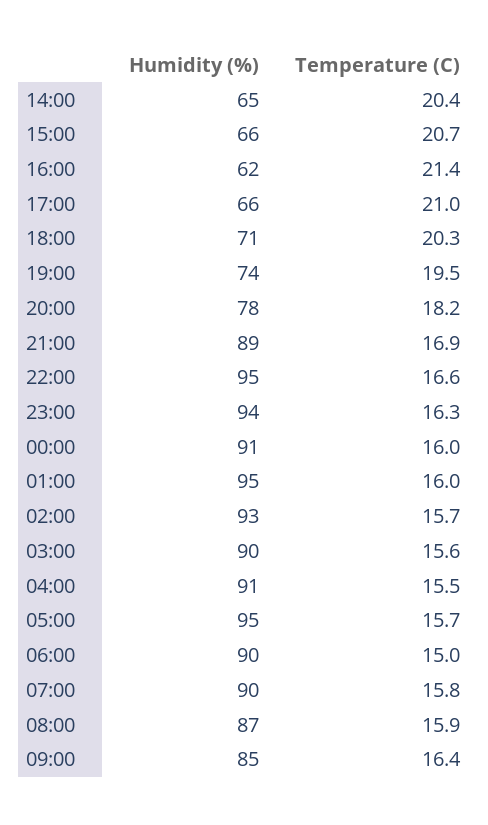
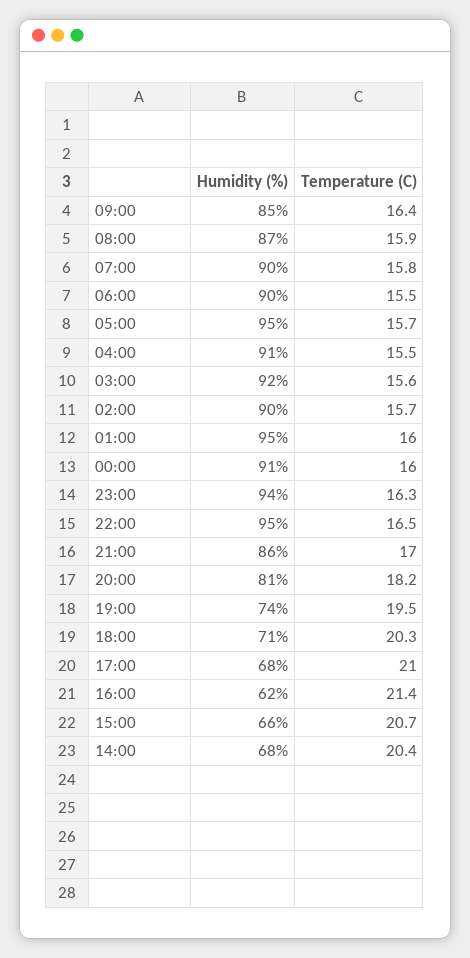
  {
    "Humidity (%)": {
-     "14:00": 65,
+     "14:00": 68,
      "15:00": 66,
      "16:00": 62,
-     "17:00": 66,
+     "17:00": 68,
      "18:00": 71,
      "19:00": 74,
-     "20:00": 78,
+     "20:00": 81,
-     "21:00": 89,
+     "21:00": 86,
      "22:00": 95,
      "23:00": 94,
      "00:00": 91,
      "01:00": 95,
-     "02:00": 93,
+     "02:00": 90,
-     "03:00": 90,
+     "03:00": 92,
      "04:00": 91,
      "05:00": 95,
      "06:00": 90,
      "07:00": 90,
      "08:00": 87,
      "09:00": 85
    },
    "Temperature (C)": {
      "14:00": 20.4,
      "15:00": 20.7,
      "16:00": 21.4,
      "17:00": 21,
      "18:00": 20.3,
      "19:00": 19.5,
      "20:00": 18.2,
-     "21:00": 16.9,
+     "21:00": 17,
-     "22:00": 16.6,
+     "22:00": 16.5,
      "23:00": 16.3,
      "00:00": 16,
      "01:00": 16,
      "02:00": 15.7,
      "03:00": 15.6,
      "04:00": 15.5,
      "05:00": 15.7,
-     "06:00": 15,
+     "06:00": 15.5,
      "07:00": 15.8,
      "08:00": 15.9,
      "09:00": 16.4
    }
  }

